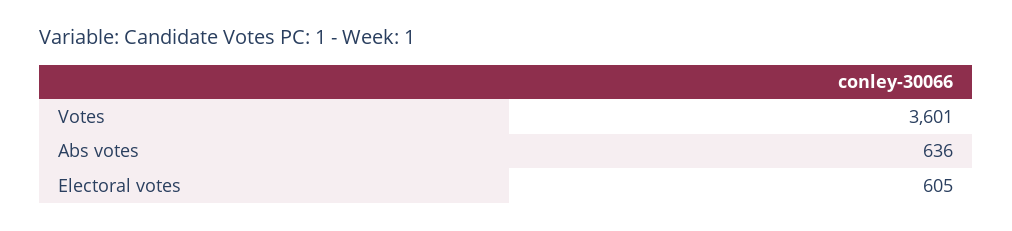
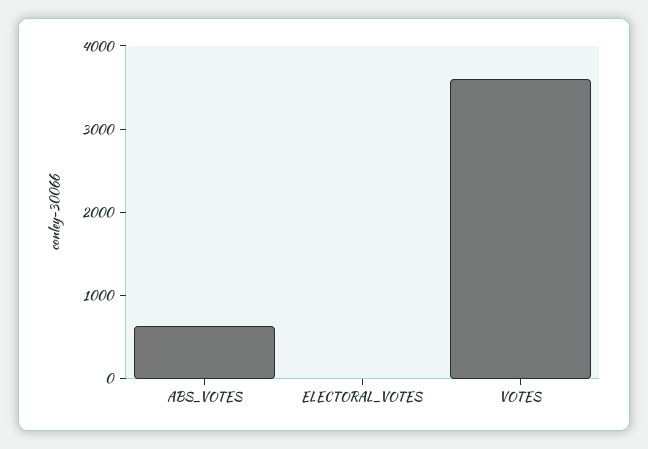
  {
    "Votes": 3601,
    "Abs votes": 636,
-   "Electoral votes": 605
+   "Electoral votes": 0
  }

